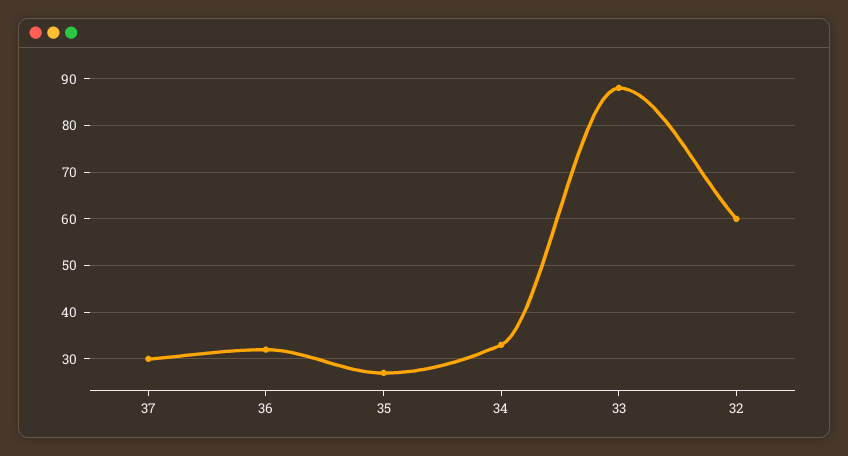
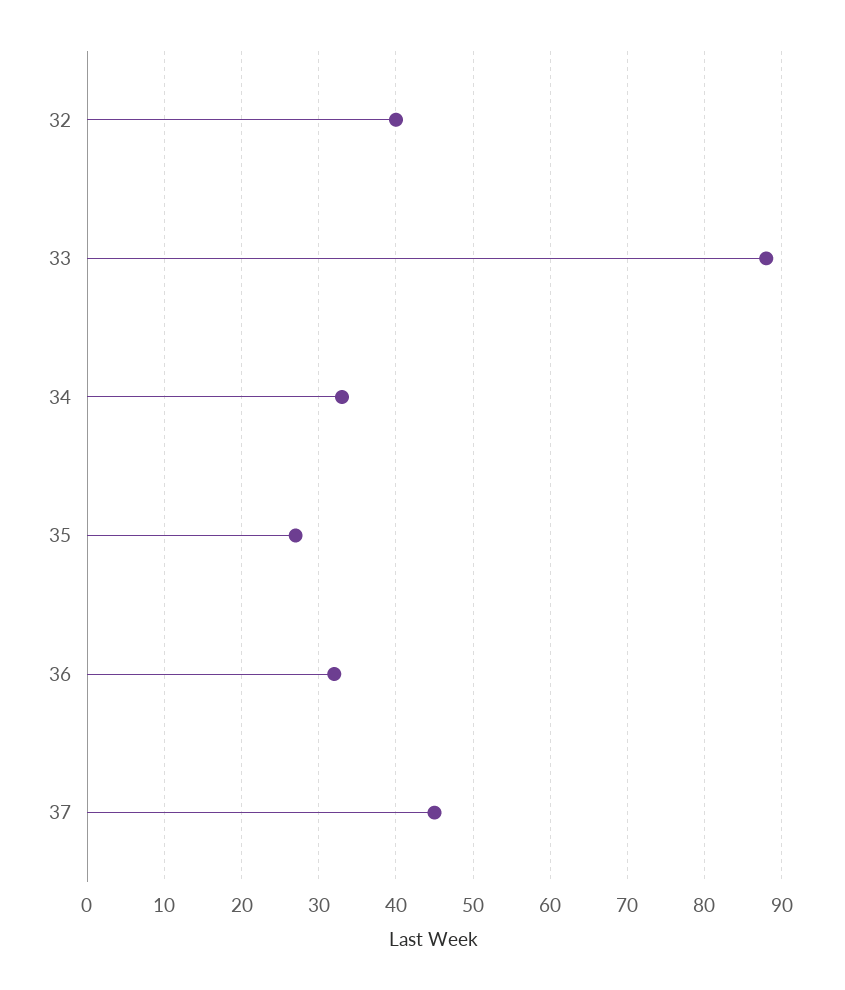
  {
-   "37": 30,
+   "37": 45,
    "36": 32,
    "35": 27,
    "34": 33,
    "33": 88,
-   "32": 60
+   "32": 40
  }

